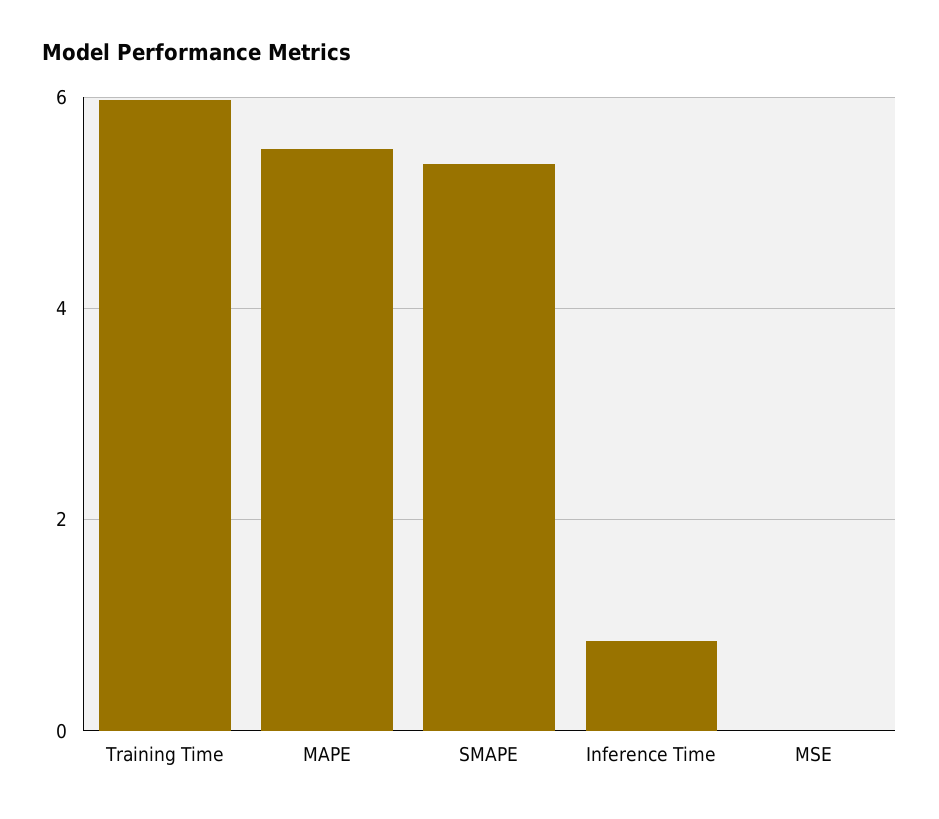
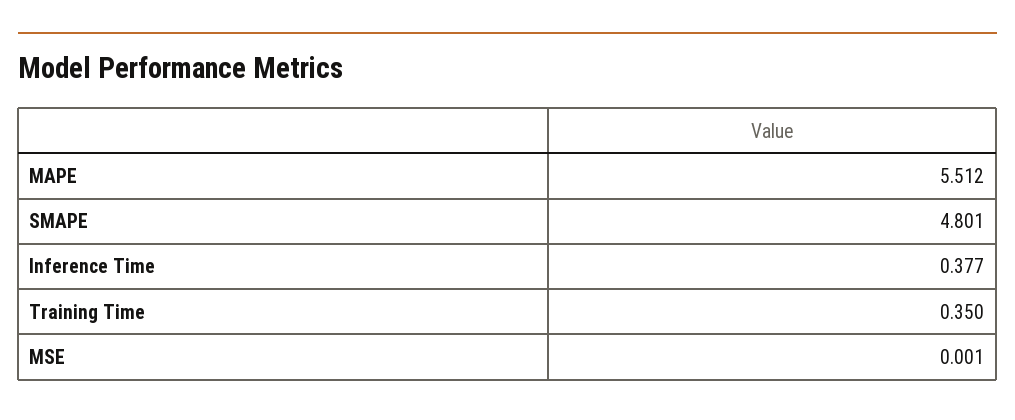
  {
-   "Training Time": 6,
+   "Training Time": 0.35,
    "MAPE": 5.512,
-   "SMAPE": 5.4,
+   "SMAPE": 4.801,
-   "Inference Time": 0.8,
+   "Inference Time": 0.377,
    "MSE": 0.001
  }

